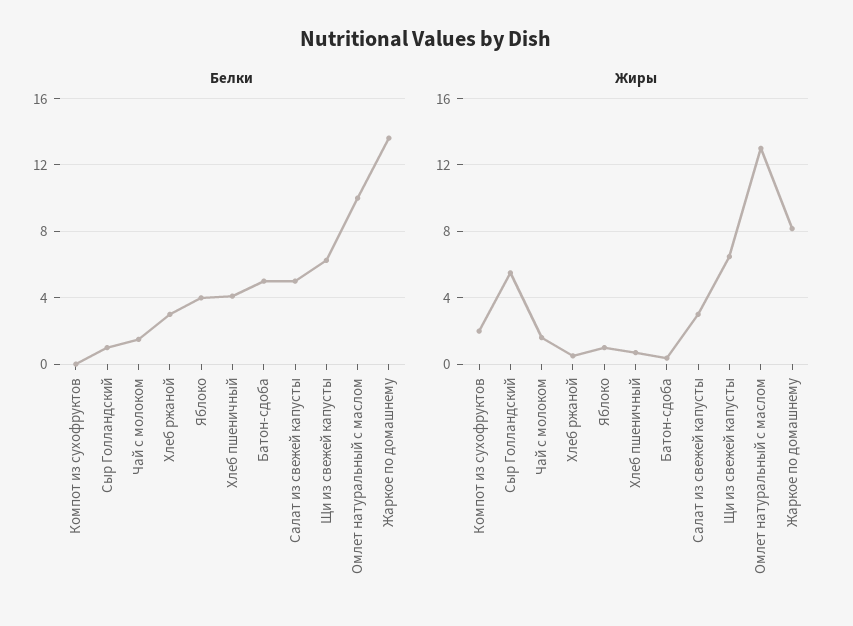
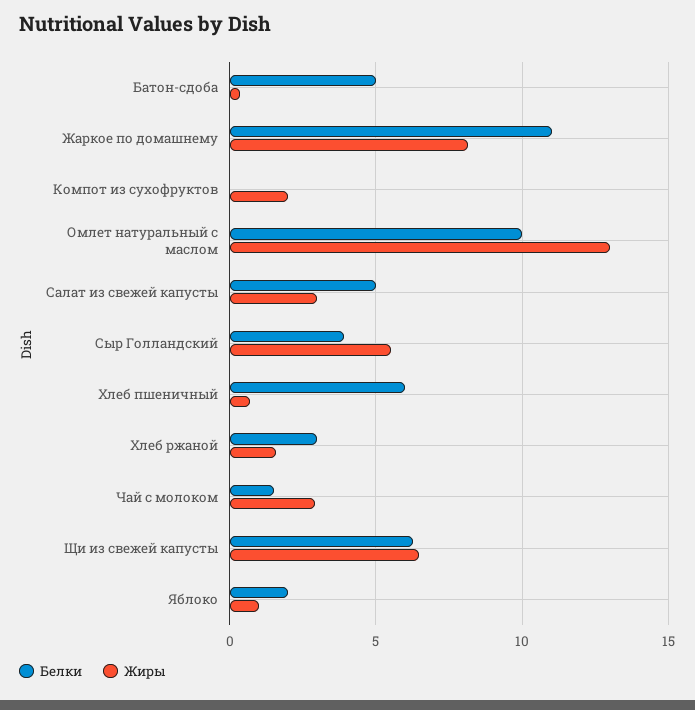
  {
    "Белки": {
      "Компот из сухофруктов": 0,
-     "Сыр Голландский": 1,
+     "Сыр Голландский": 4,
      "Чай с молоком": 1.5,
      "Хлеб ржаной": 3,
-     "Яблоко": 4,
+     "Яблоко": 2,
-     "Хлеб пшеничный": 4,
+     "Хлеб пшеничный": 6,
      "Батон-сдоба": 5,
      "Салат из свежей капусты": 5,
      "Щи из свежей капусты": 6.5,
      "Омлет натуральный с маслом": 10,
-     "Жаркое по домашнему": 13.5
+     "Жаркое по домашнему": 11
    },
    "Жиры": {
      "Компот из сухофруктов": 2,
      "Сыр Голландский": 5.5,
-     "Чай с молоком": 1.5,
+     "Чай с молоком": 3,
-     "Хлеб ржаной": 0.5,
+     "Хлеб ржаной": 1.5,
      "Яблоко": 1,
      "Хлеб пшеничный": 0.5,
      "Батон-сдоба": 0.5,
      "Салат из свежей капусты": 3,
      "Щи из свежей капусты": 6.5,
      "Омлет натуральный с маслом": 13,
      "Жаркое по домашнему": 8
    }
  }

